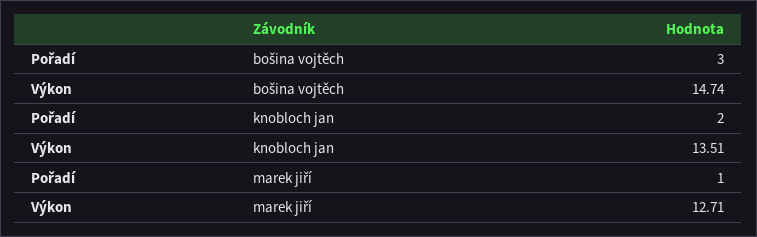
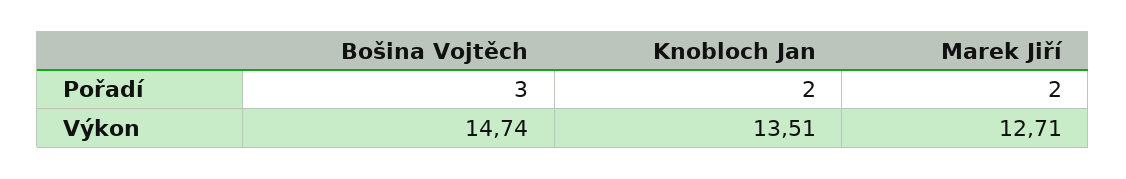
  {
    "Pořadí": {
      "bošina vojtěch": 3,
      "knobloch jan": 2,
-     "marek jiří": 1
+     "marek jiří": 2
    },
    "Výkon": {
      "bošina vojtěch": 14.74,
      "knobloch jan": 13.51,
      "marek jiří": 12.71
    }
  }

